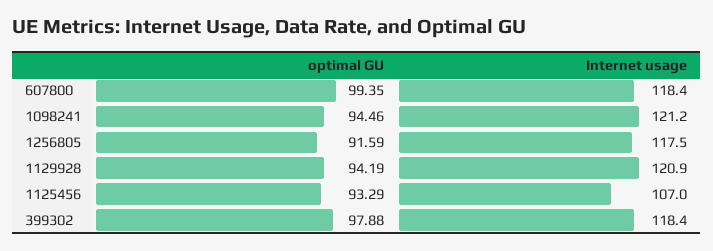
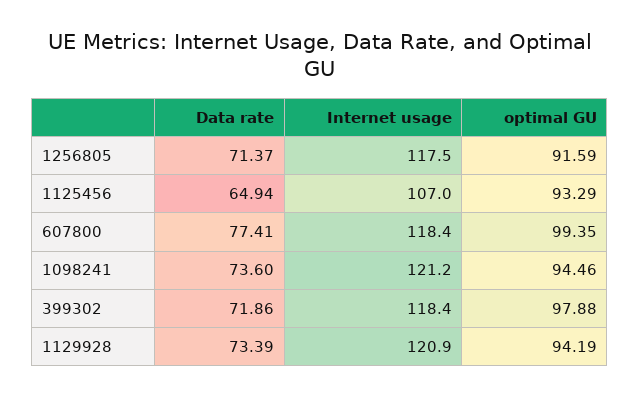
  {
    "optimal GU": {
      "607800": 99.35,
      "1098241": 94.46,
      "1256805": 91.59,
      "1129928": 94.19,
      "1125456": 93.29,
      "399302": 97.88
    },
    "Internet usage": {
      "607800": 118.4,
      "1098241": 121.2,
      "1256805": 117.5,
      "1129928": 120.9,
      "1125456": 107,
      "399302": 118.4
-   }
+   },
+   "Data rate": {
+     "1256805": 71.37,
+     "1125456": 64.94,
+     "607800": 77.41,
+     "1098241": 73.6,
+     "399302": 71.86,
+     "1129928": 73.39
+   }
  }

